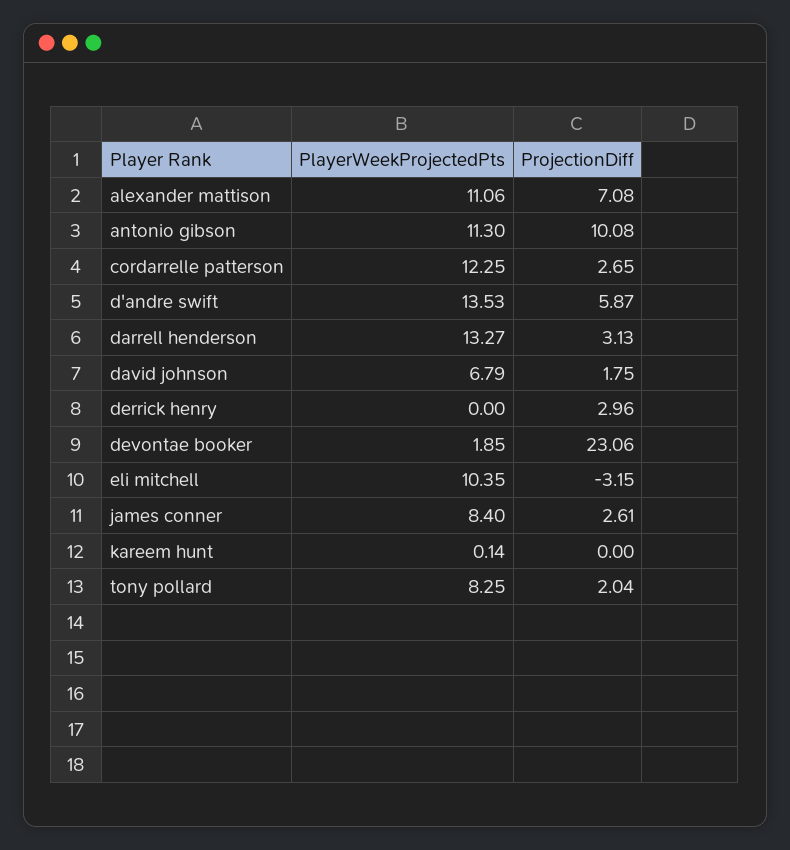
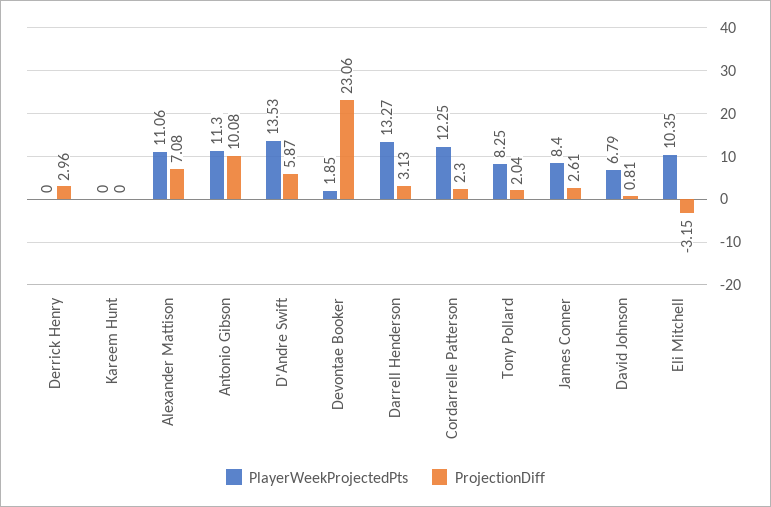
  {
    "PlayerWeekProjectedPts": {
      "alexander mattison": 11.06,
      "antonio gibson": 11.3,
      "cordarrelle patterson": 12.25,
      "d'andre swift": 13.53,
      "darrell henderson": 13.27,
      "david johnson": 6.79,
      "derrick henry": 0,
      "devontae booker": 1.85,
      "eli mitchell": 10.35,
      "james conner": 8.4,
-     "kareem hunt": 0.14,
+     "kareem hunt": 0,
      "tony pollard": 8.25
    },
    "ProjectionDiff": {
      "alexander mattison": 7.08,
      "antonio gibson": 10.08,
-     "cordarrelle patterson": 2.65,
+     "cordarrelle patterson": 2.3,
      "d'andre swift": 5.87,
      "darrell henderson": 3.13,
-     "david johnson": 1.75,
+     "david johnson": 0.81,
      "derrick henry": 2.96,
      "devontae booker": 23.06,
      "eli mitchell": -3.15,
      "james conner": 2.61,
      "kareem hunt": 0,
      "tony pollard": 2.04
    }
  }

